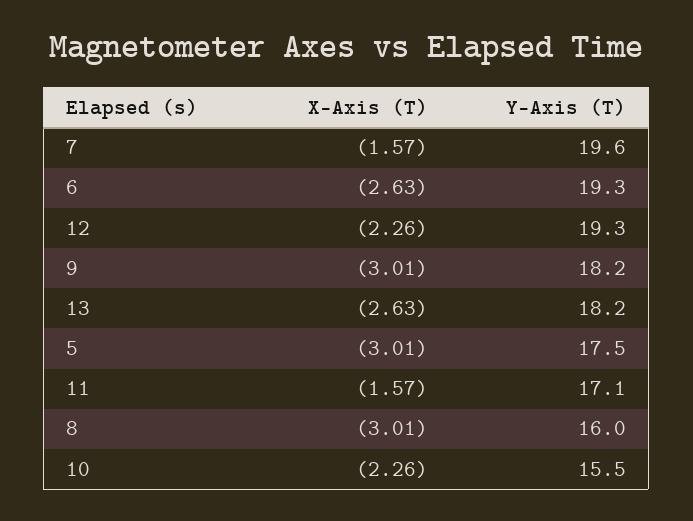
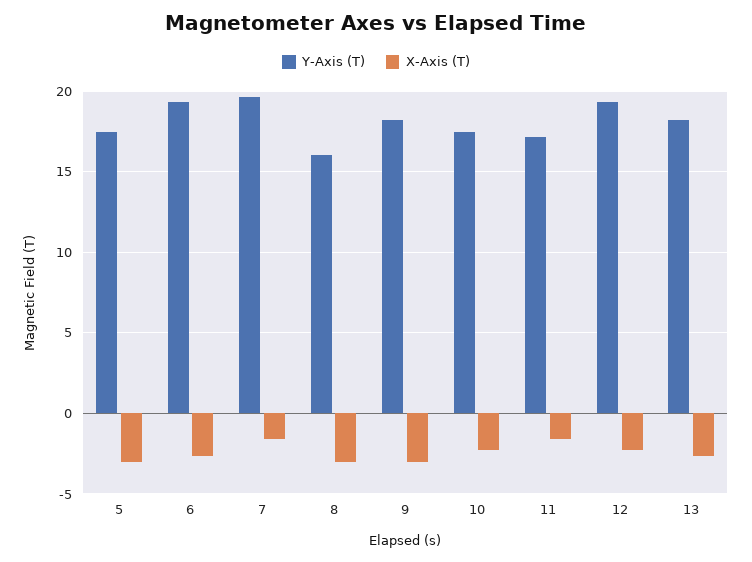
  {
    "X-Axis (T)": {
      "7": -1.57,
      "6": -2.63,
      "12": -2.26,
      "9": -3.01,
      "13": -2.63,
      "5": -3.01,
      "11": -1.57,
      "8": -3.01,
      "10": -2.26
    },
    "Y-Axis (T)": {
      "7": 19.6,
      "6": 19.3,
      "12": 19.3,
      "9": 18.2,
      "13": 18.2,
      "5": 17.5,
      "11": 17.1,
      "8": 16,
-     "10": 15.5
+     "10": 17.5
    }
  }

